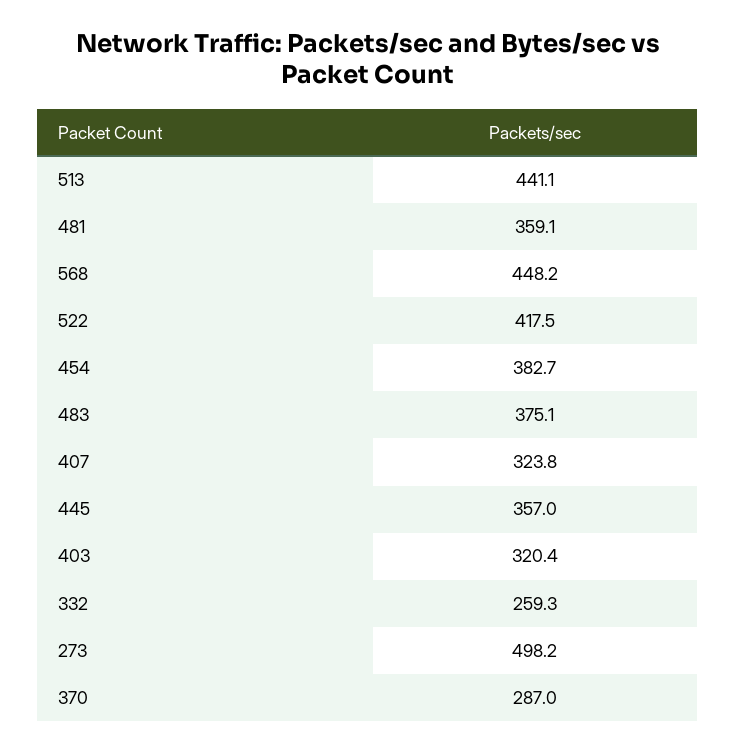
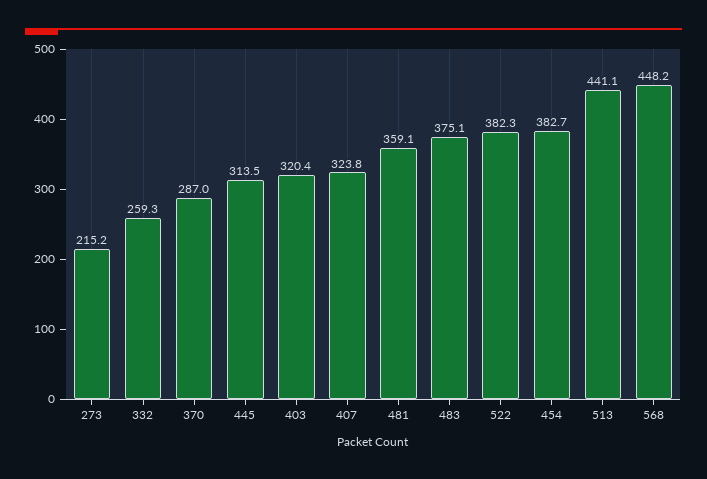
  {
    "513": 441.1,
    "481": 359.1,
    "568": 448.2,
-   "522": 417.5,
+   "522": 382.3,
    "454": 382.7,
    "483": 375.1,
    "407": 323.8,
-   "445": 357,
+   "445": 313.5,
    "403": 320.4,
    "332": 259.3,
-   "273": 498.2,
+   "273": 215.2,
    "370": 287
  }

